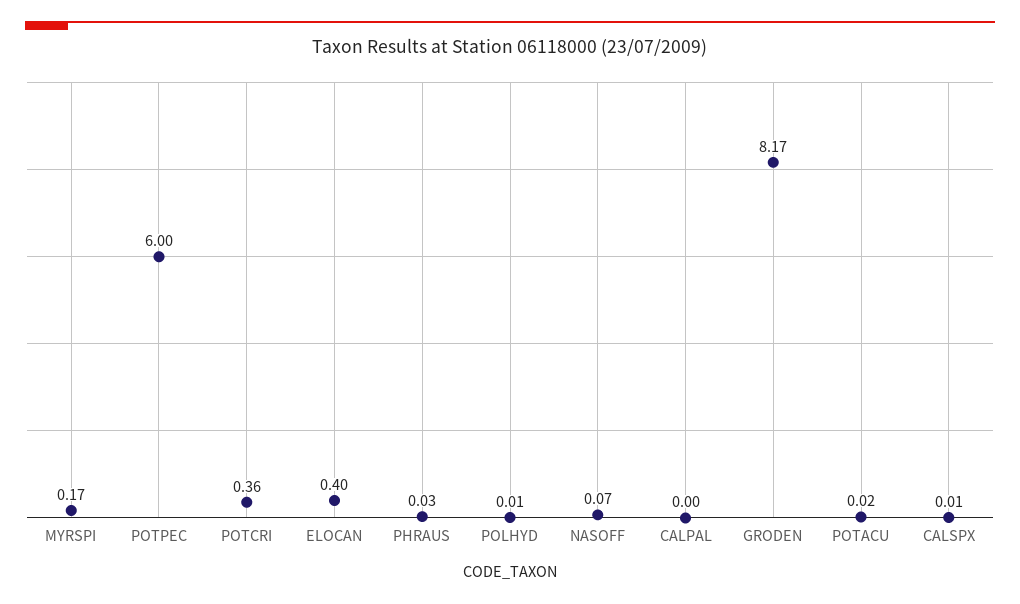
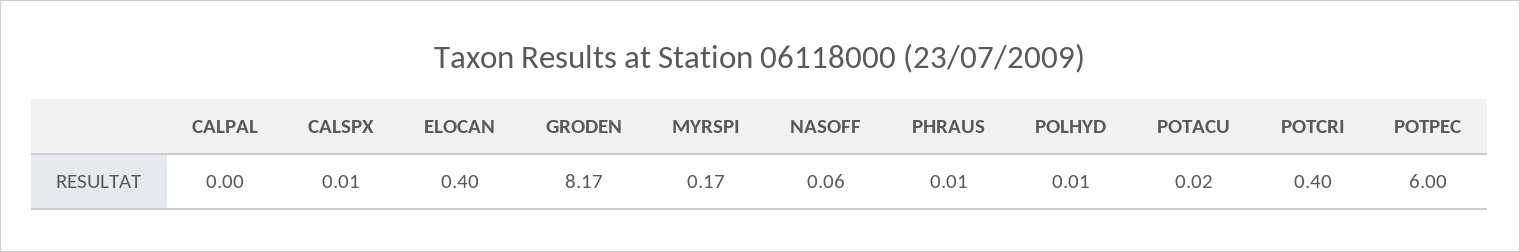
  {
    "MYRSPI": 0.17,
    "POTPEC": 6,
-   "POTCRI": 0.36,
+   "POTCRI": 0.4,
    "ELOCAN": 0.4,
-   "PHRAUS": 0.03,
+   "PHRAUS": 0.01,
    "POLHYD": 0.01,
-   "NASOFF": 0.07,
+   "NASOFF": 0.06,
    "CALPAL": 0,
    "GRODEN": 8.17,
    "POTACU": 0.02,
    "CALSPX": 0.01
  }

